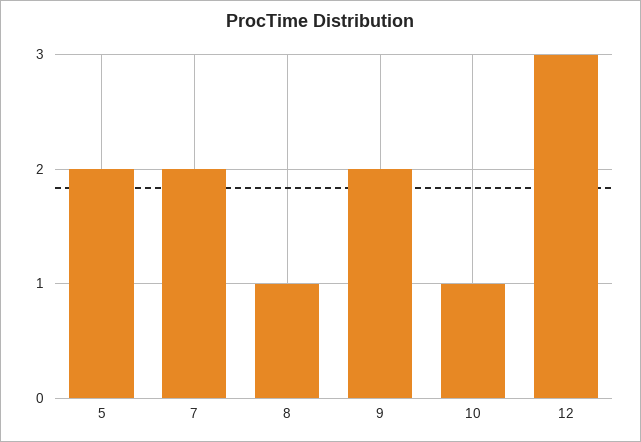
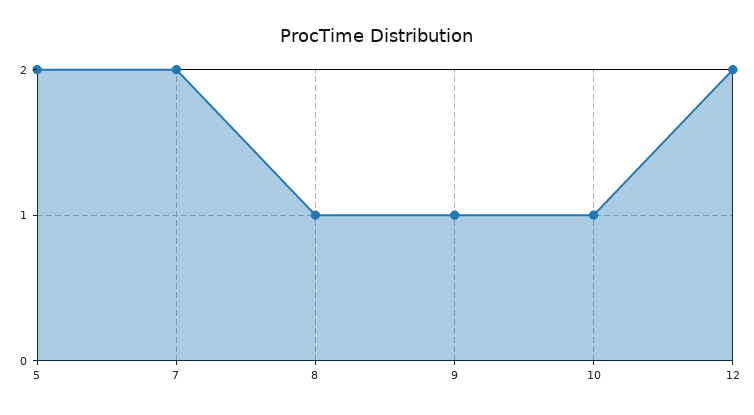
  {
    "5": 2,
    "7": 2,
    "8": 1,
-   "9": 2,
+   "9": 1,
    "10": 1,
-   "12": 3
+   "12": 2
  }

